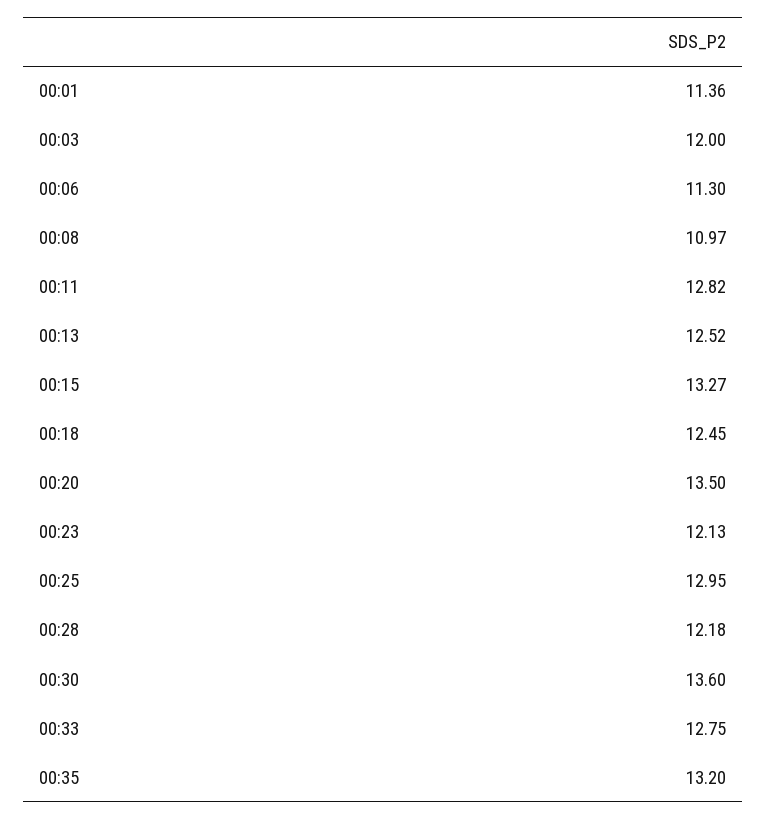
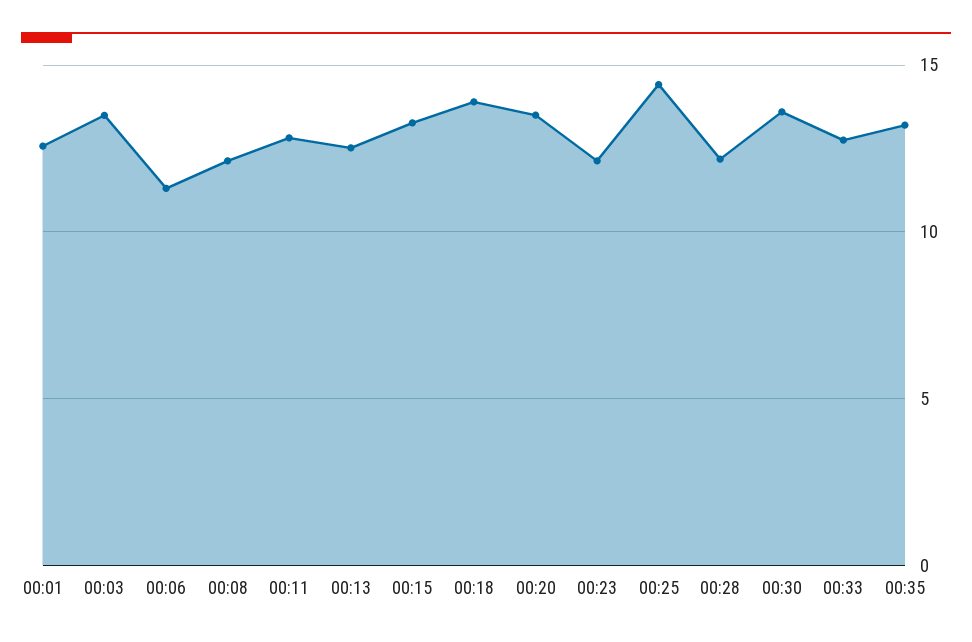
  {
-   "00:01": 11.36,
+   "00:01": 12.5,
-   "00:03": 12,
+   "00:03": 13.5,
    "00:06": 11.3,
-   "00:08": 10.97,
+   "00:08": 12,
    "00:11": 12.82,
    "00:13": 12.52,
    "00:15": 13.27,
-   "00:18": 12.45,
+   "00:18": 14,
    "00:20": 13.5,
    "00:23": 12.13,
-   "00:25": 12.95,
+   "00:25": 14.5,
    "00:28": 12.18,
    "00:30": 13.6,
    "00:33": 12.75,
    "00:35": 13.2
  }

